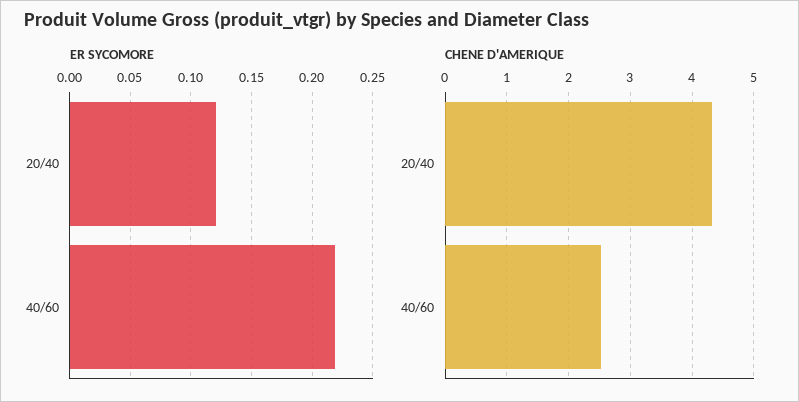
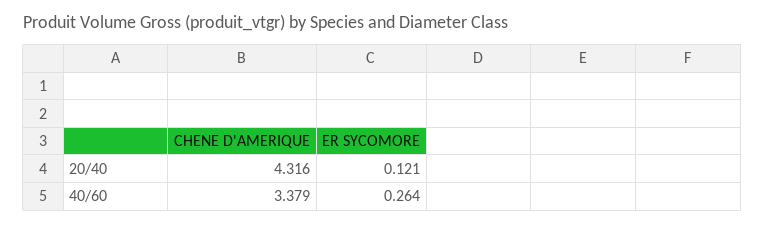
  {
    "ER SYCOMORE": {
      "20/40": 0.121,
-     "40/60": 0.22
+     "40/60": 0.264
    },
    "CHENE D'AMERIQUE": {
      "20/40": 4.316,
-     "40/60": 2.5
+     "40/60": 3.379
    }
  }

